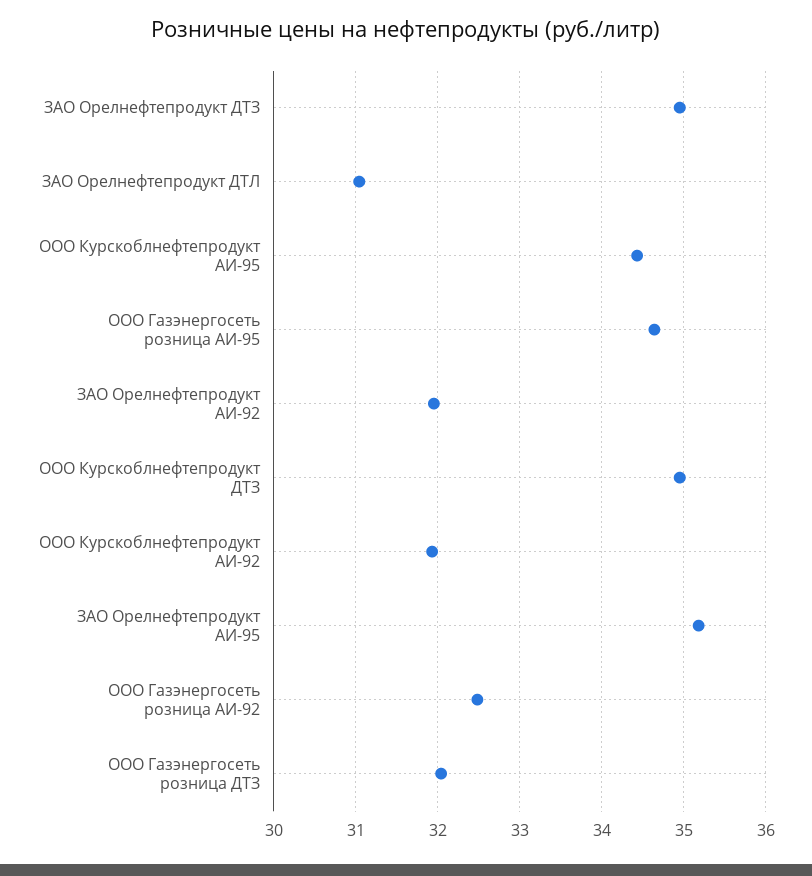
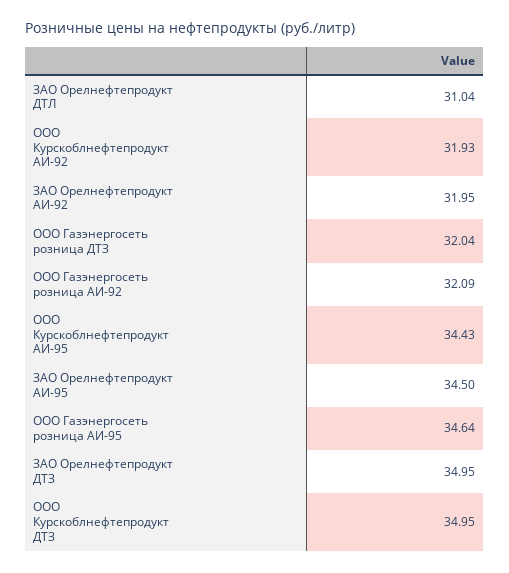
  {
    "ЗАО Орелнефтепродукт ДТЗ": 34.95,
    "ЗАО Орелнефтепродукт ДТЛ": 31.04,
    "ООО Курскоблнефтепродукт АИ-95": 34.43,
    "ООО Газэнергосеть розница АИ-95": 34.64,
    "ЗАО Орелнефтепродукт АИ-92": 31.95,
    "ООО Курскоблнефтепродукт ДТЗ": 34.95,
    "ООО Курскоблнефтепродукт АИ-92": 31.93,
-   "ЗАО Орелнефтепродукт АИ-95": 35.2,
+   "ЗАО Орелнефтепродукт АИ-95": 34.5,
-   "ООО Газэнергосеть розница АИ-92": 32.5,
+   "ООО Газэнергосеть розница АИ-92": 32.09,
    "ООО Газэнергосеть розница ДТЗ": 32.04
  }

